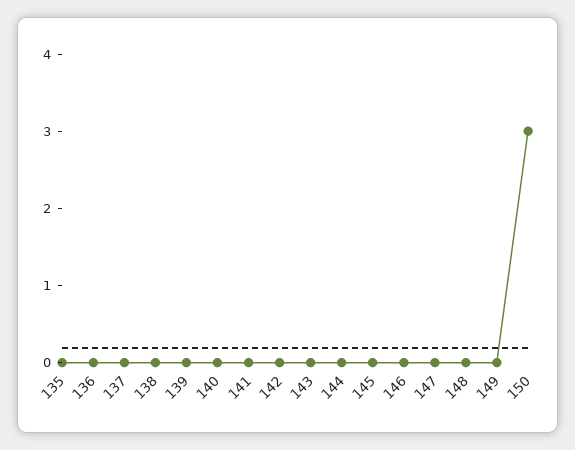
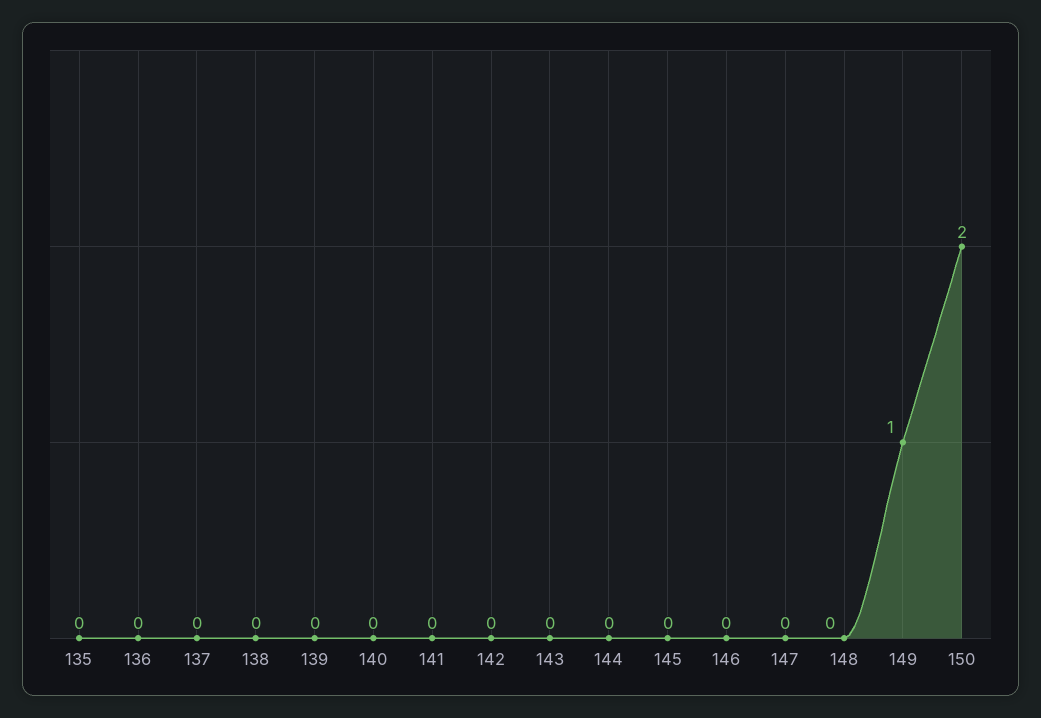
  {
    "135": 0,
    "136": 0,
    "137": 0,
    "138": 0,
    "139": 0,
    "140": 0,
    "141": 0,
    "142": 0,
    "143": 0,
    "144": 0,
    "145": 0,
    "146": 0,
    "147": 0,
    "148": 0,
-   "149": 0,
+   "149": 1,
-   "150": 3
+   "150": 2
  }

